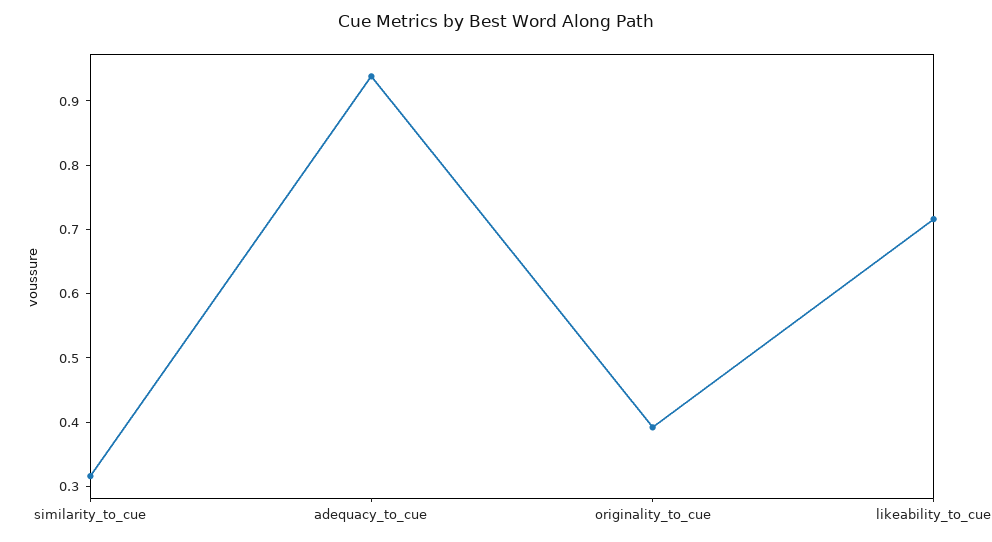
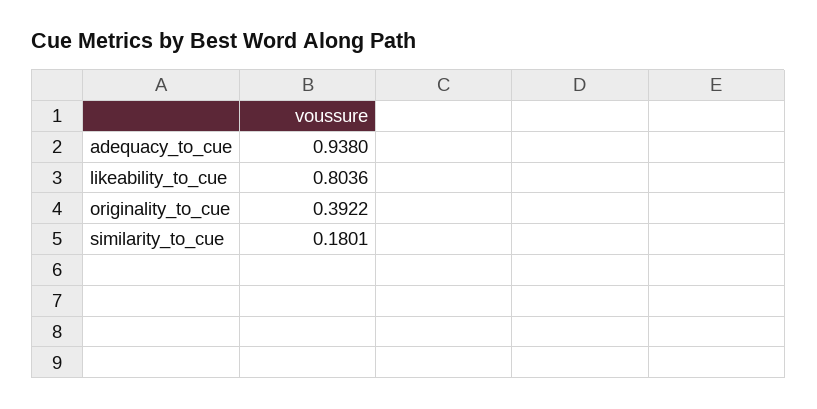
  {
-   "similarity_to_cue": 0.32,
+   "similarity_to_cue": 0.1801,
    "adequacy_to_cue": 0.938,
    "originality_to_cue": 0.3922,
-   "likeability_to_cue": 0.72
+   "likeability_to_cue": 0.8036
  }

